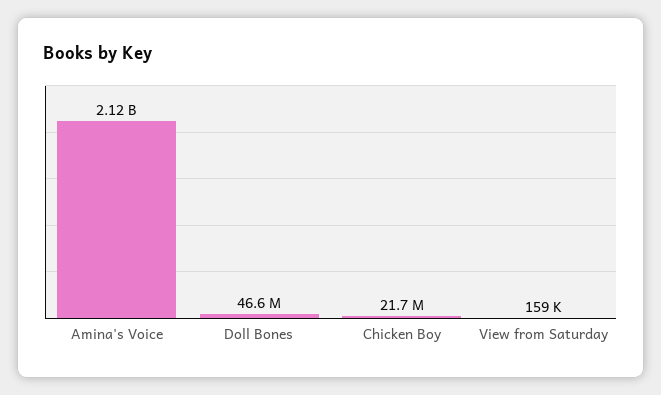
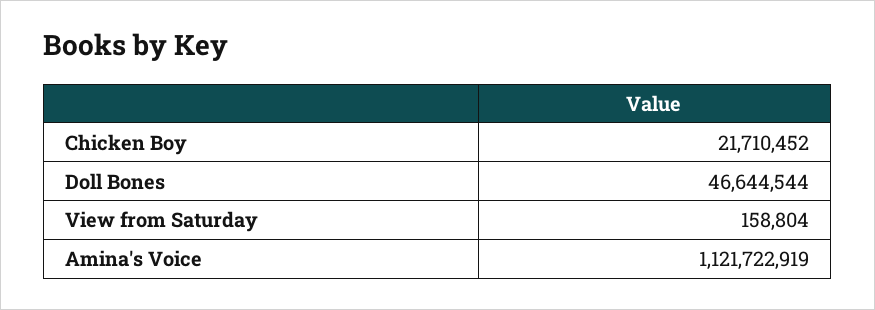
  {
-   "Amina's Voice": 2120000000,
+   "Amina's Voice": 1121722919,
    "Doll Bones": 46644544,
    "Chicken Boy": 21710452,
    "View from Saturday": 158804
  }

